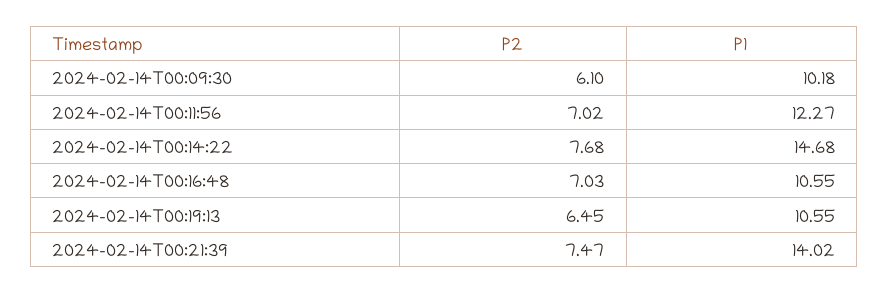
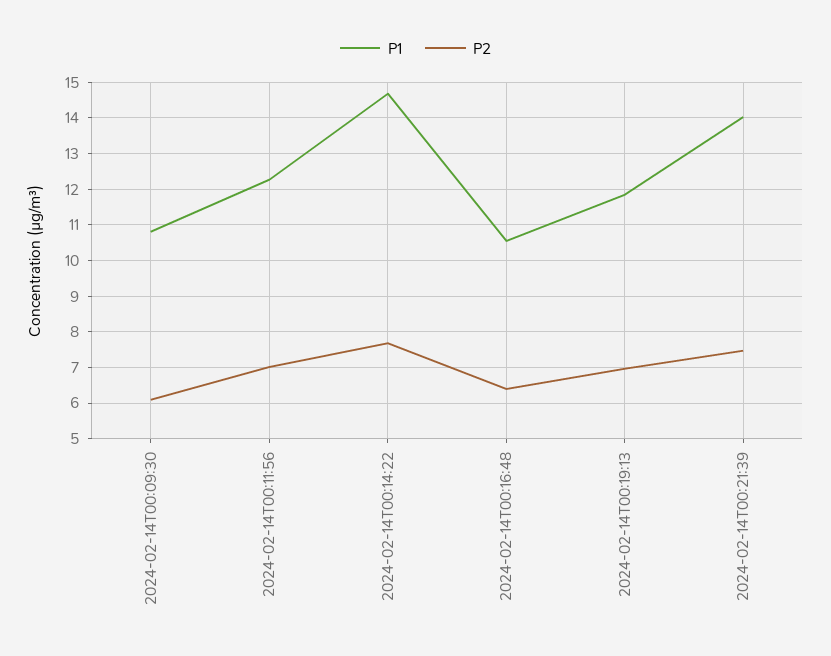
  {
    "P2": {
      "2024-02-14T00:09:30": 6.1,
      "2024-02-14T00:11:56": 7.02,
      "2024-02-14T00:14:22": 7.68,
-     "2024-02-14T00:16:48": 7.03,
+     "2024-02-14T00:16:48": 6.4,
-     "2024-02-14T00:19:13": 6.45,
+     "2024-02-14T00:19:13": 7,
      "2024-02-14T00:21:39": 7.47
    },
    "P1": {
-     "2024-02-14T00:09:30": 10.18,
+     "2024-02-14T00:09:30": 10.8,
      "2024-02-14T00:11:56": 12.27,
      "2024-02-14T00:14:22": 14.68,
      "2024-02-14T00:16:48": 10.55,
-     "2024-02-14T00:19:13": 10.55,
+     "2024-02-14T00:19:13": 11.8,
      "2024-02-14T00:21:39": 14.02
    }
  }

